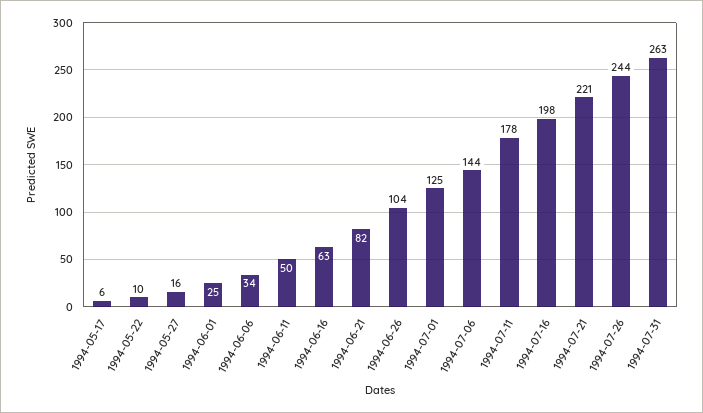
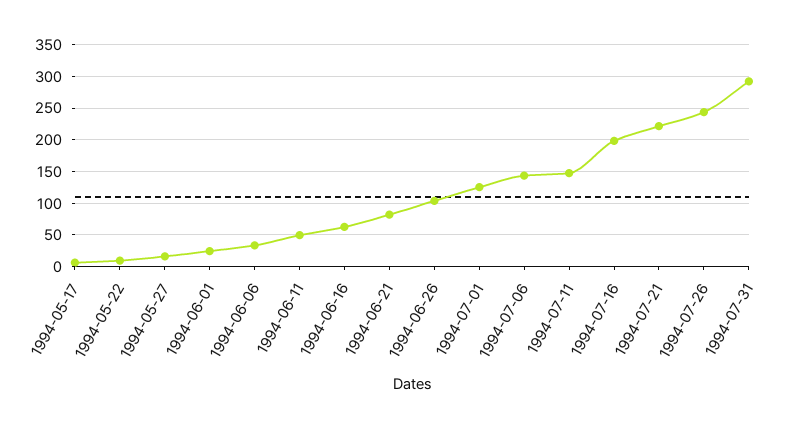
  {
    "1994-05-17": 6,
    "1994-05-22": 10,
    "1994-05-27": 16,
    "1994-06-01": 25,
    "1994-06-06": 34,
    "1994-06-11": 50,
    "1994-06-16": 63,
    "1994-06-21": 82,
    "1994-06-26": 104,
    "1994-07-01": 125,
    "1994-07-06": 144,
-   "1994-07-11": 178,
+   "1994-07-11": 150,
    "1994-07-16": 198,
    "1994-07-21": 221,
    "1994-07-26": 244,
-   "1994-07-31": 263
+   "1994-07-31": 290
  }

